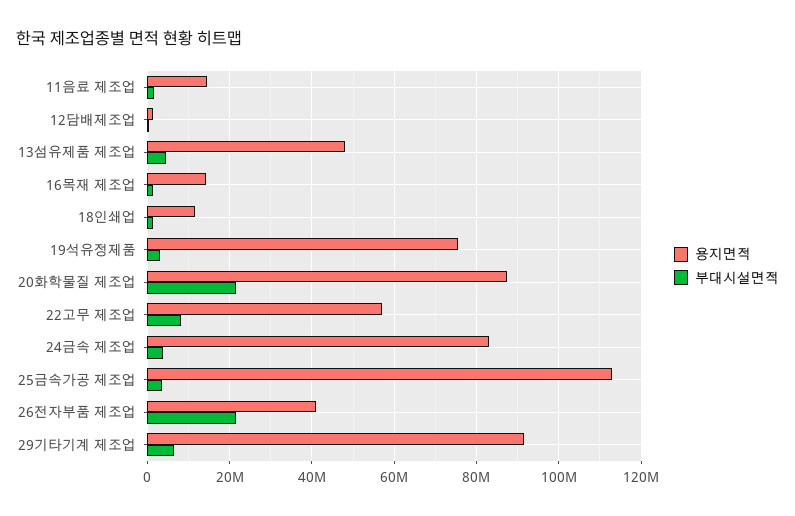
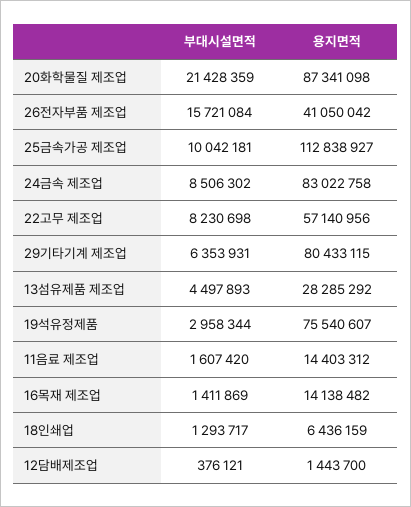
  {
    "용지면적": {
      "11음료 제조업": 14403312,
      "12담배제조업": 1443700,
-     "13섬유제품 제조업": 48000000,
+     "13섬유제품 제조업": 28285292,
      "16목재 제조업": 14138482,
-     "18인쇄업": 12000000,
+     "18인쇄업": 6436159,
      "19석유정제품": 75540607,
      "20화학물질 제조업": 87341098,
      "22고무 제조업": 57140956,
      "24금속 제조업": 83022758,
      "25금속가공 제조업": 112838927,
      "26전자부품 제조업": 41050042,
-     "29기타기계 제조업": 92000000
+     "29기타기계 제조업": 80433115
    },
    "부대시설면적": {
      "11음료 제조업": 1607420,
      "12담배제조업": 376121,
      "13섬유제품 제조업": 4497893,
      "16목재 제조업": 1411869,
      "18인쇄업": 1293717,
      "19석유정제품": 2958344,
      "20화학물질 제조업": 21428359,
      "22고무 제조업": 8230698,
-     "24금속 제조업": 4000000,
+     "24금속 제조업": 8506302,
-     "25금속가공 제조업": 4000000,
+     "25금속가공 제조업": 10042181,
-     "26전자부품 제조업": 22000000,
+     "26전자부품 제조업": 15721084,
      "29기타기계 제조업": 6353931
    }
  }

